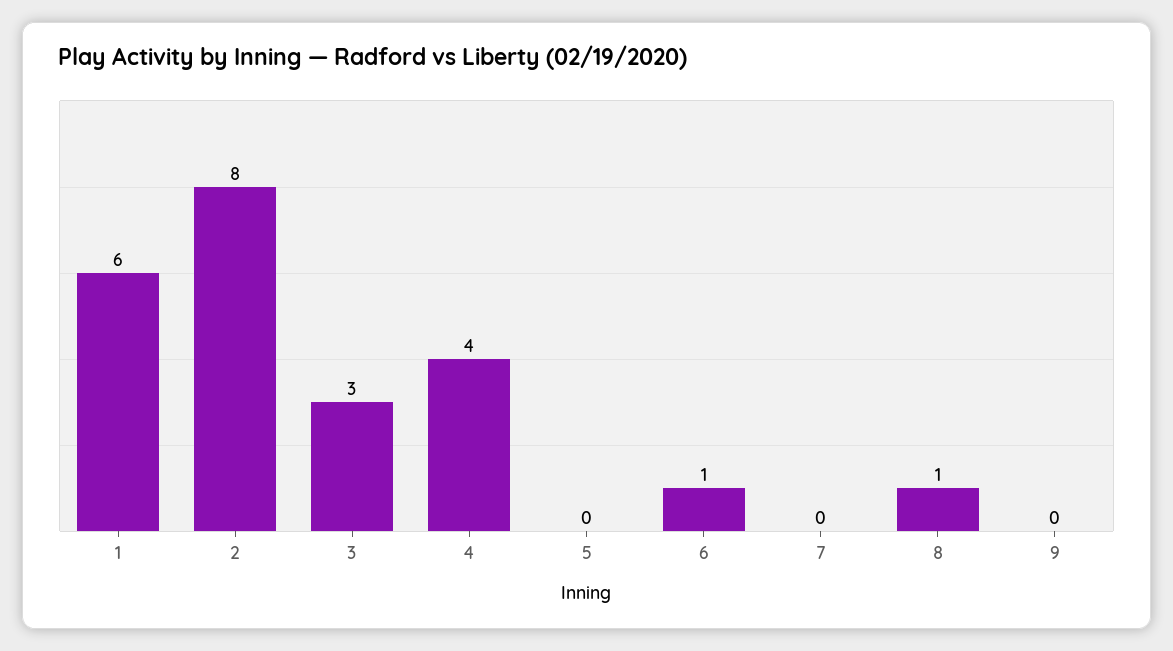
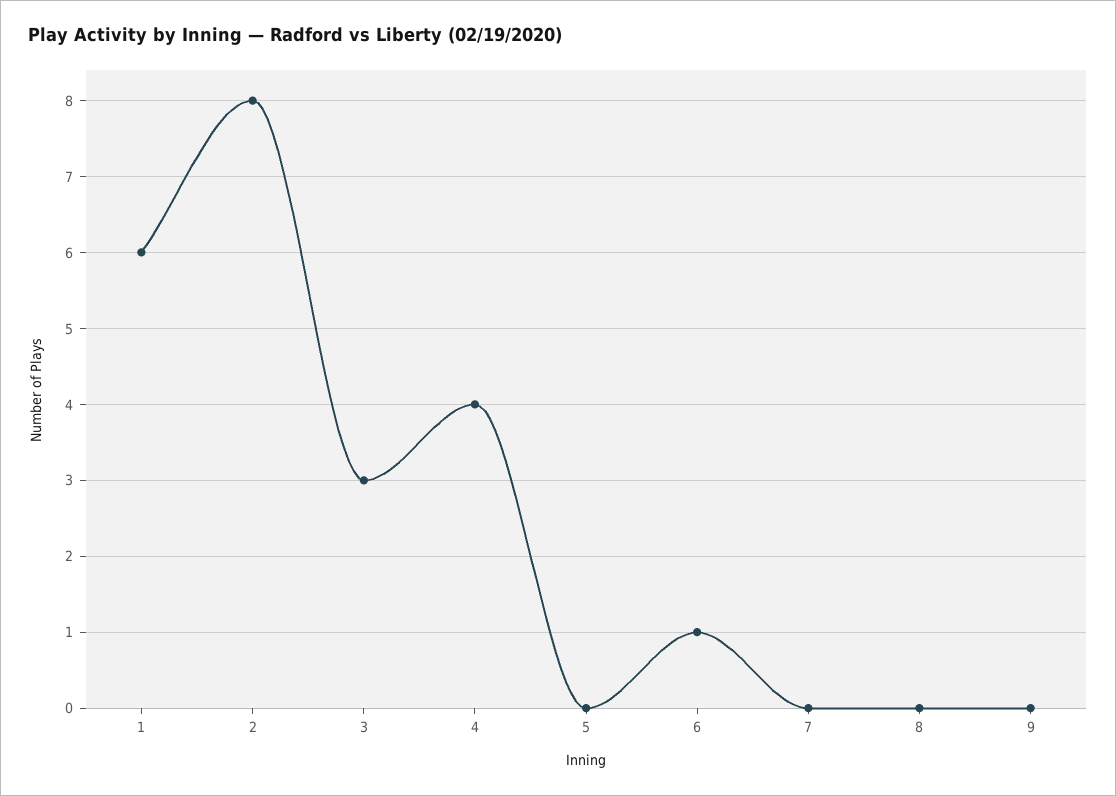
  {
    "1": 6,
    "2": 8,
    "3": 3,
    "4": 4,
    "5": 0,
    "6": 1,
    "7": 0,
-   "8": 1,
+   "8": 0,
    "9": 0
  }

